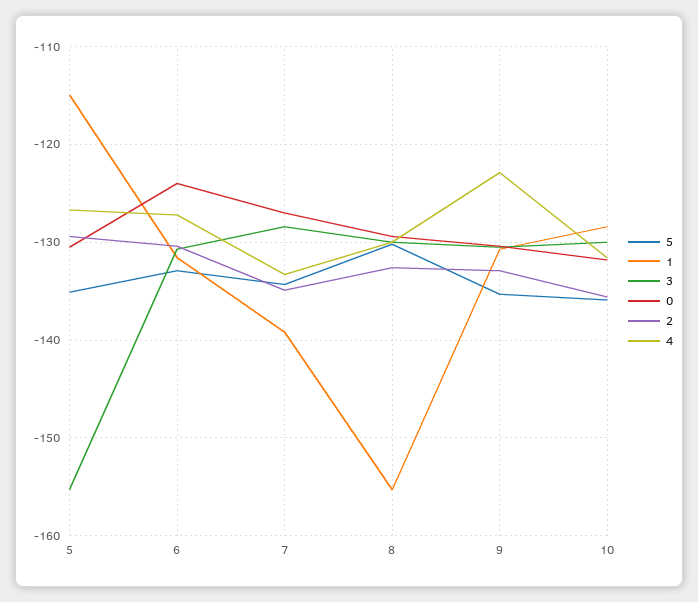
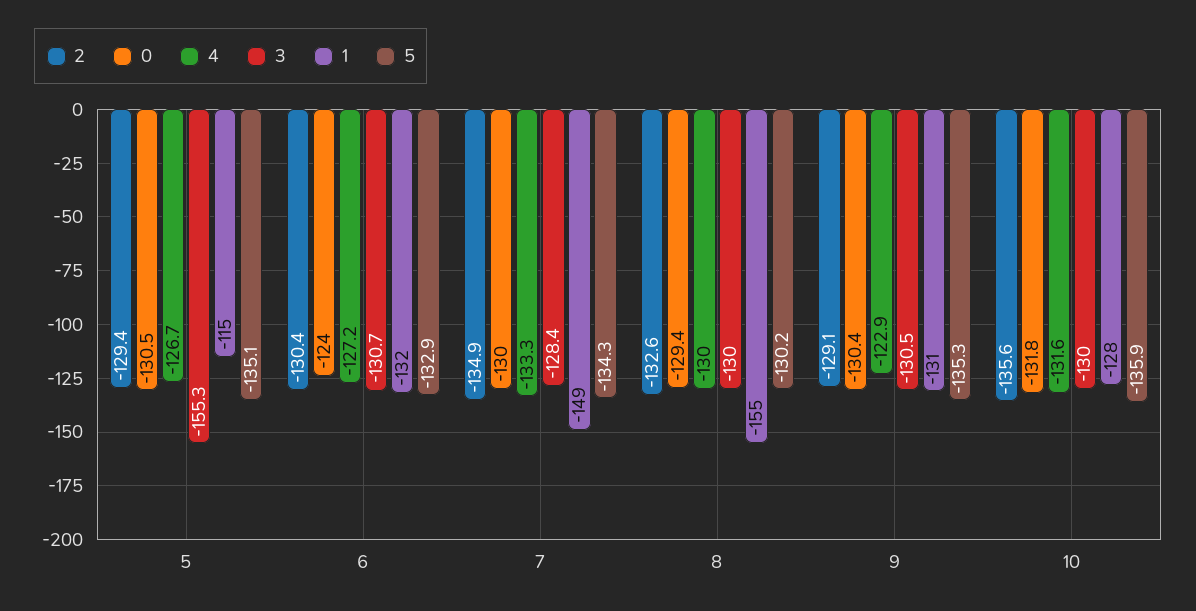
  {
    "5": {
      "5": -135.1,
      "6": -132.9,
      "7": -134.3,
      "8": -130.2,
      "9": -135.3,
      "10": -135.9
    },
    "1": {
      "5": -115,
      "6": -132,
-     "7": -139,
+     "7": -149,
      "8": -155,
      "9": -131,
      "10": -128
    },
    "3": {
      "5": -155.3,
      "6": -130.7,
      "7": -128.4,
      "8": -130,
      "9": -130.5,
      "10": -130
    },
    "0": {
      "5": -130.5,
      "6": -124,
-     "7": -127,
+     "7": -130,
      "8": -129.4,
      "9": -130.4,
      "10": -131.8
    },
    "2": {
      "5": -129.4,
      "6": -130.4,
      "7": -134.9,
      "8": -132.6,
-     "9": -133,
+     "9": -129.1,
      "10": -135.6
    },
    "4": {
      "5": -126.7,
      "6": -127.2,
      "7": -133.3,
      "8": -130,
      "9": -122.9,
      "10": -131.6
    }
  }

